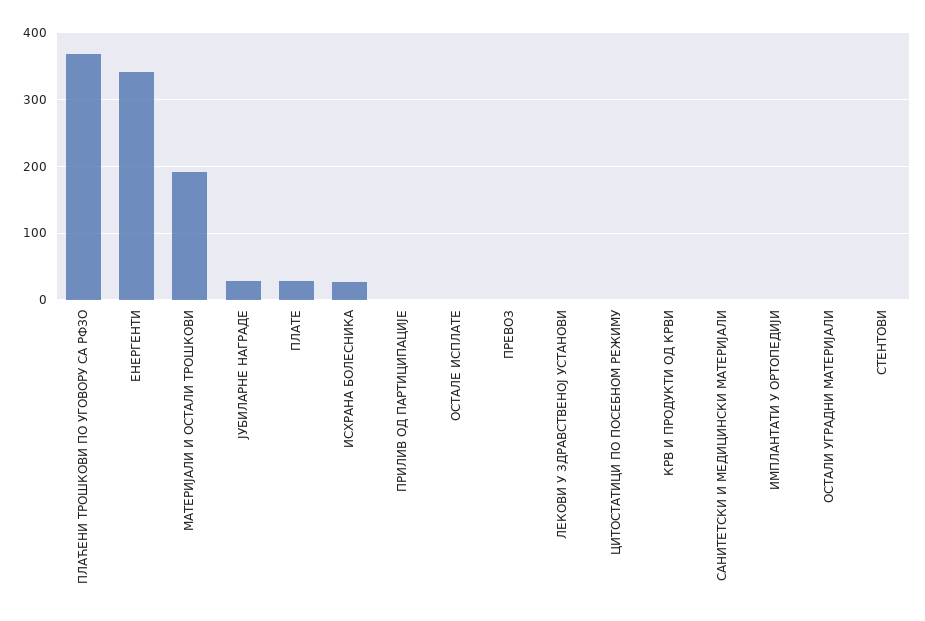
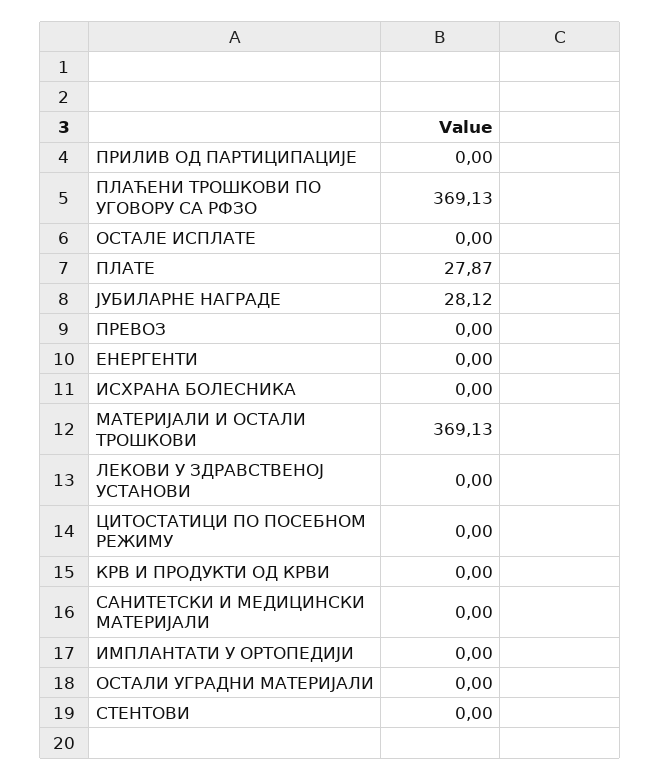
  {
    "ПЛАЋЕНИ ТРОШКОВИ ПО УГОВОРУ СА РФЗО": 369.13,
-   "ЕНЕРГЕНТИ": 340,
+   "ЕНЕРГЕНТИ": 0,
-   "МАТЕРИЈАЛИ И ОСТАЛИ ТРОШКОВИ": 190,
+   "МАТЕРИЈАЛИ И ОСТАЛИ ТРОШКОВИ": 369.13,
    "ЈУБИЛАРНЕ НАГРАДЕ": 28.12,
    "ПЛАТЕ": 27.87,
-   "ИСХРАНА БОЛЕСНИКА": 30,
+   "ИСХРАНА БОЛЕСНИКА": 0,
    "ПРИЛИВ ОД ПАРТИЦИПАЦИЈЕ": 0,
    "ОСТАЛЕ ИСПЛАТЕ": 0,
    "ПРЕВОЗ": 0,
    "ЛЕКОВИ У ЗДРАВСТВЕНОЈ УСТАНОВИ": 0,
    "ЦИТОСТАТИЦИ ПО ПОСЕБНОМ РЕЖИМУ": 0,
    "КРВ И ПРОДУКТИ ОД КРВИ": 0,
    "САНИТЕТСКИ И МЕДИЦИНСКИ МАТЕРИЈАЛИ": 0,
    "ИМПЛАНТАТИ У ОРТОПЕДИЈИ": 0,
    "ОСТАЛИ УГРАДНИ МАТЕРИЈАЛИ": 0,
    "СТЕНТОВИ": 0
  }

